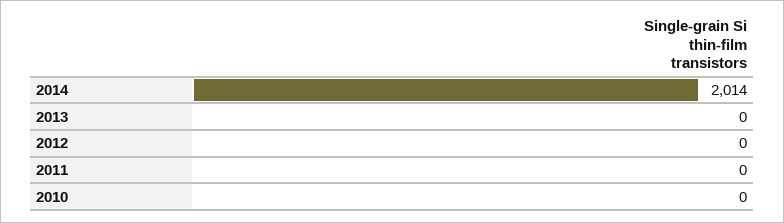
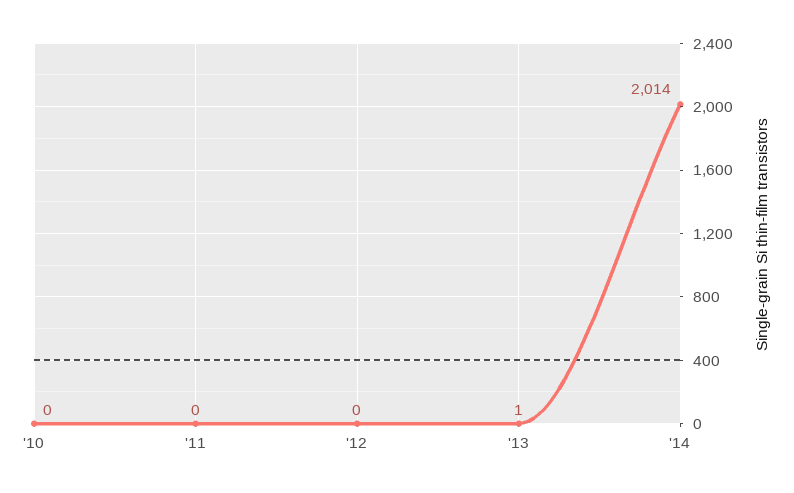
  {
    "2014": 2014,
-   "2013": 0,
+   "2013": 1,
    "2012": 0,
    "2011": 0,
    "2010": 0
  }

